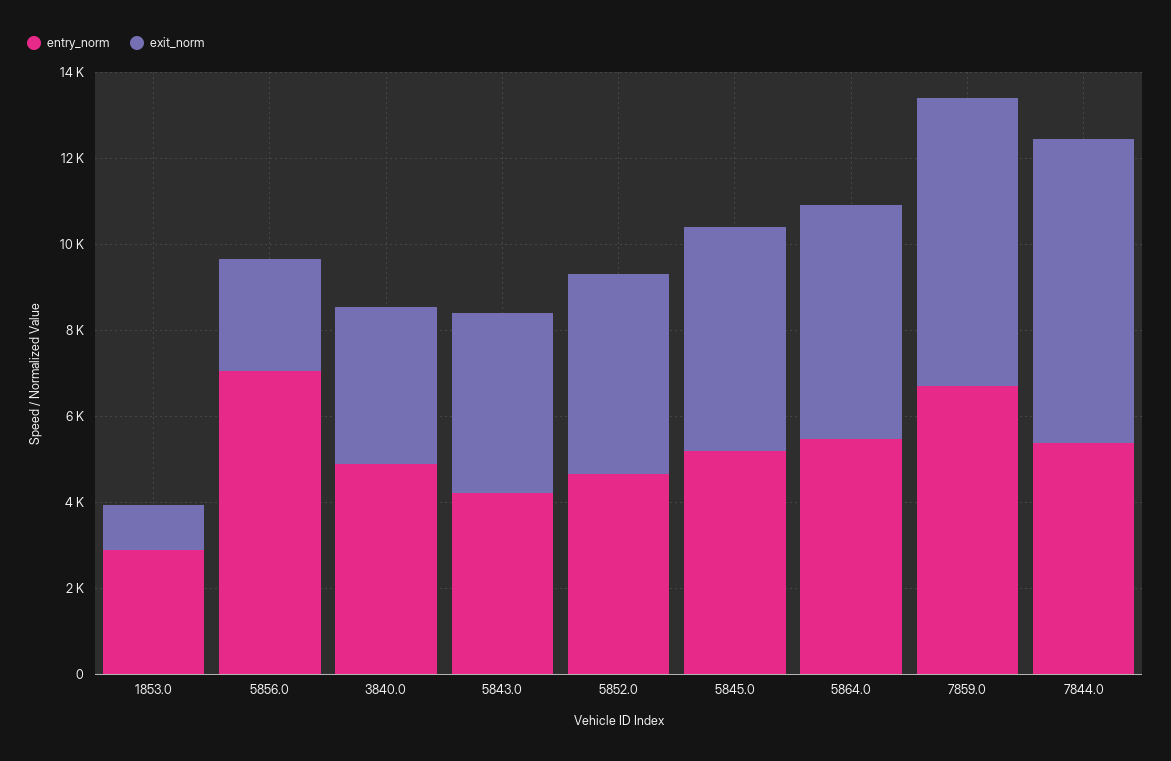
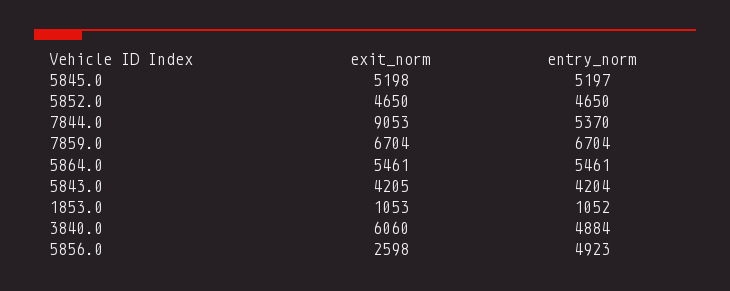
  {
    "entry_norm": {
-     "1853.0": 3000,
+     "1853.0": 1052,
-     "5856.0": 7000,
+     "5856.0": 4923,
      "3840.0": 4884,
      "5843.0": 4204,
      "5852.0": 4650,
      "5845.0": 5197,
      "5864.0": 5461,
      "7859.0": 6704,
      "7844.0": 5370
    },
    "exit_norm": {
      "1853.0": 1053,
      "5856.0": 2598,
-     "3840.0": 3500,
+     "3840.0": 6060,
      "5843.0": 4205,
      "5852.0": 4650,
      "5845.0": 5198,
      "5864.0": 5461,
      "7859.0": 6704,
-     "7844.0": 7000
+     "7844.0": 9053
    }
  }

